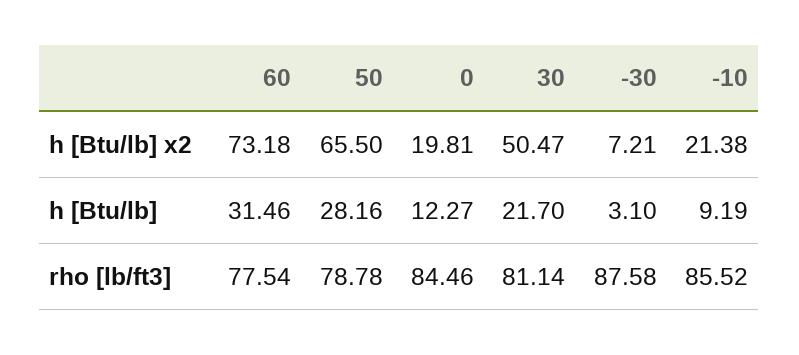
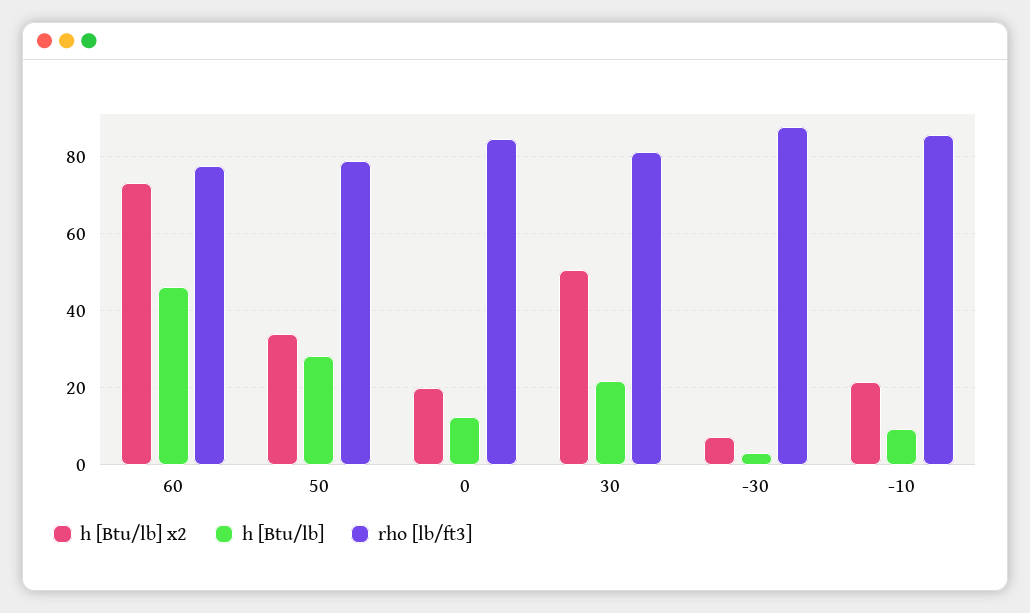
  {
    "h [Btu/lb] x2": {
      "60": 73.18,
-     "50": 65.5,
+     "50": 34,
      "0": 19.81,
      "30": 50.47,
      "-30": 7.21,
      "-10": 21.38
    },
    "h [Btu/lb]": {
-     "60": 31.46,
+     "60": 46,
      "50": 28.16,
      "0": 12.27,
      "30": 21.7,
      "-30": 3.1,
      "-10": 9.19
    },
    "rho [lb/ft3]": {
      "60": 77.54,
      "50": 78.78,
      "0": 84.46,
      "30": 81.14,
      "-30": 87.58,
      "-10": 85.52
    }
  }

